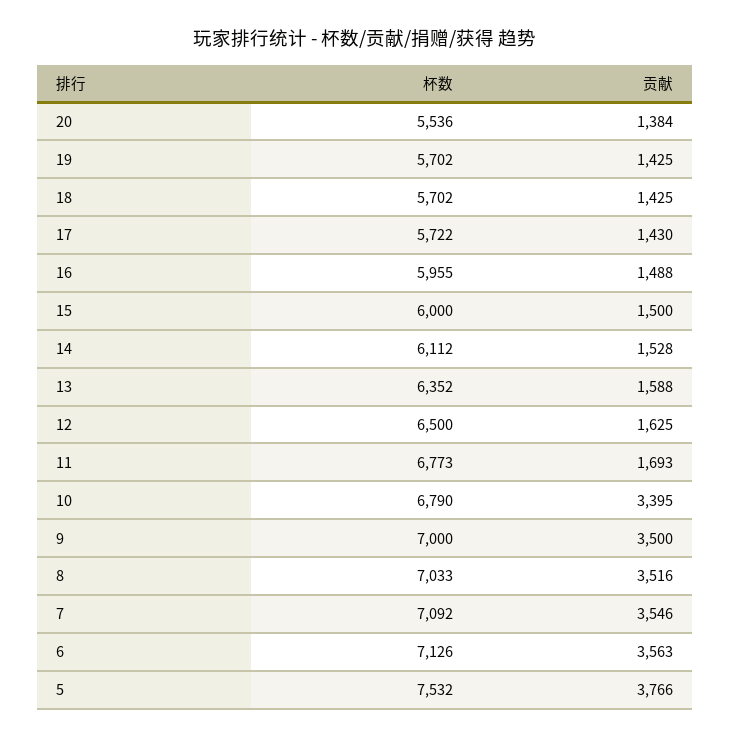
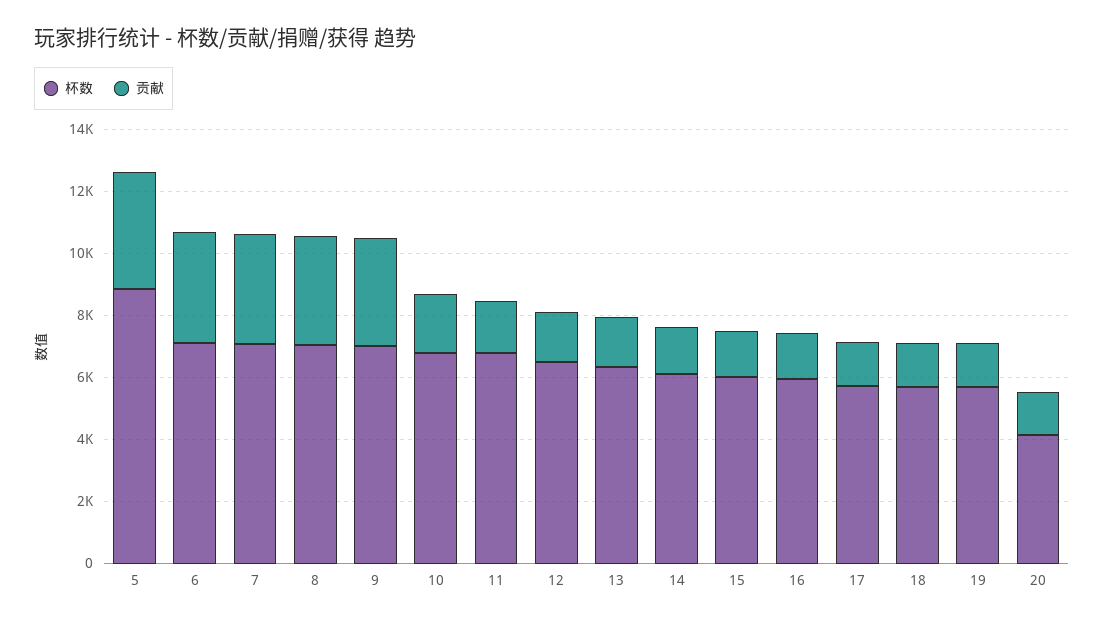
  {
    "杯数": {
-     "20": 5536,
+     "20": 4000,
      "19": 5702,
      "18": 5702,
      "17": 5722,
      "16": 5955,
      "15": 6000,
      "14": 6112,
      "13": 6352,
      "12": 6500,
      "11": 6773,
      "10": 6790,
      "9": 7000,
      "8": 7033,
      "7": 7092,
      "6": 7126,
-     "5": 7532
+     "5": 9000
    },
    "贡献": {
      "20": 1384,
      "19": 1425,
      "18": 1425,
      "17": 1430,
      "16": 1488,
      "15": 1500,
      "14": 1528,
      "13": 1588,
      "12": 1625,
      "11": 1693,
-     "10": 3395,
+     "10": 2000,
      "9": 3500,
      "8": 3516,
      "7": 3546,
      "6": 3563,
      "5": 3766
    }
  }

